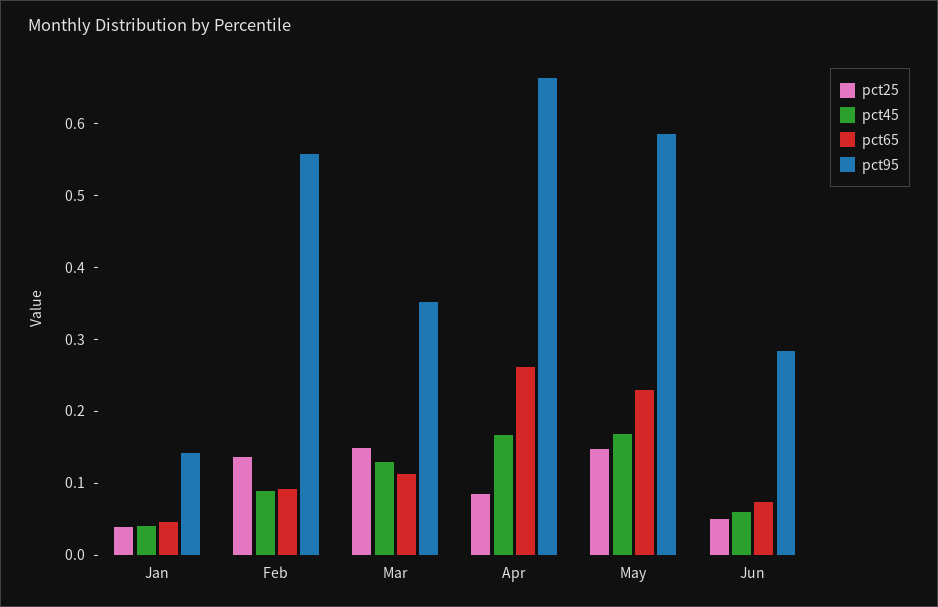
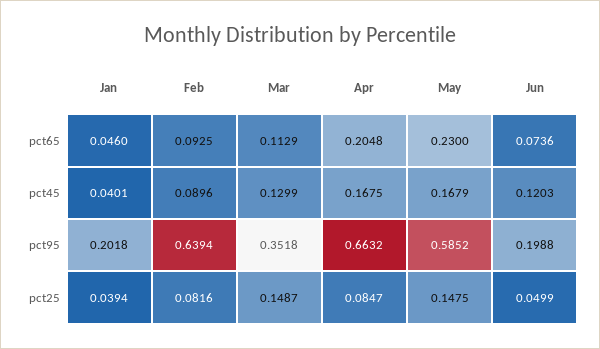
  {
    "pct25": {
      "Jan": 0.0394,
-     "Feb": 0.14,
+     "Feb": 0.0816,
      "Mar": 0.1487,
      "Apr": 0.0847,
      "May": 0.1475,
      "Jun": 0.0499
    },
    "pct45": {
      "Jan": 0.0401,
      "Feb": 0.0896,
      "Mar": 0.1299,
      "Apr": 0.1675,
      "May": 0.1679,
-     "Jun": 0.06
+     "Jun": 0.1203
    },
    "pct65": {
      "Jan": 0.046,
      "Feb": 0.0925,
      "Mar": 0.1129,
-     "Apr": 0.26,
+     "Apr": 0.2048,
      "May": 0.23,
      "Jun": 0.0736
    },
    "pct95": {
-     "Jan": 0.14,
+     "Jan": 0.2018,
-     "Feb": 0.56,
+     "Feb": 0.6394,
      "Mar": 0.3518,
      "Apr": 0.6632,
      "May": 0.5852,
-     "Jun": 0.28
+     "Jun": 0.1988
    }
  }

